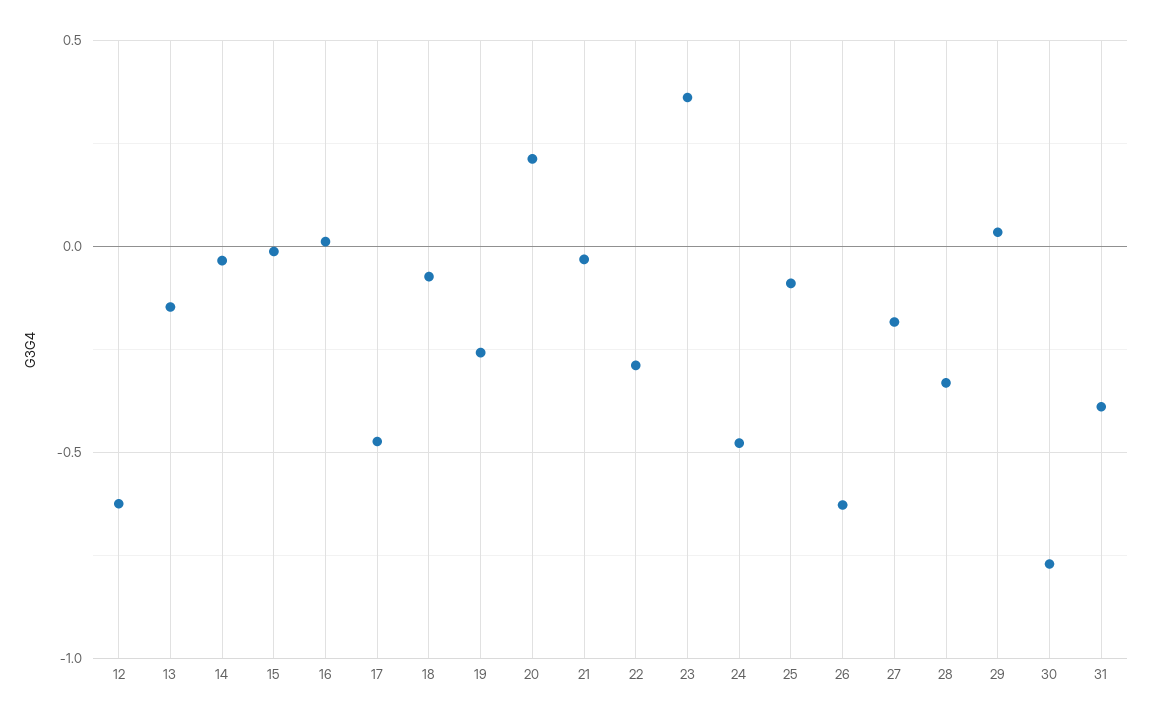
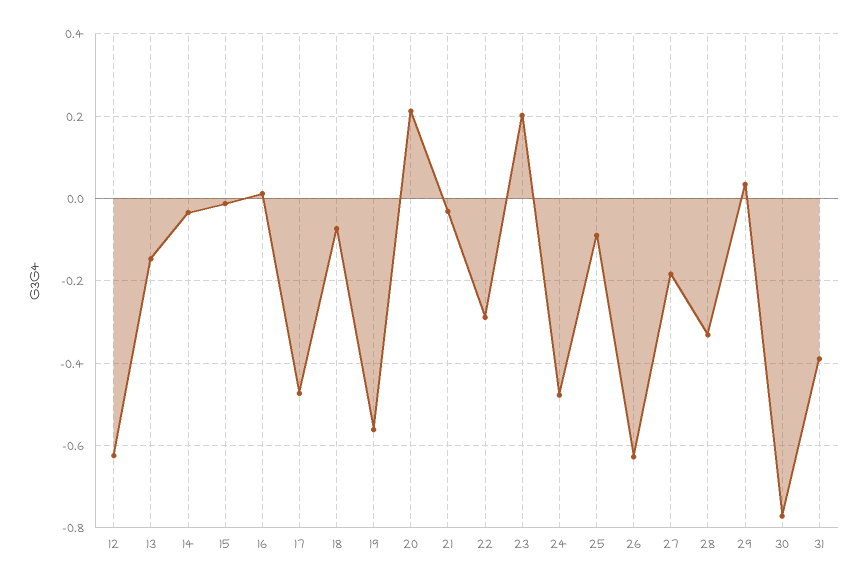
  {
    "12": -0.62,
    "13": -0.14,
    "14": -0.04,
    "15": -0.02,
    "16": 0.02,
    "17": -0.48,
    "18": -0.08,
-   "19": -0.25,
+   "19": -0.56,
    "20": 0.22,
    "21": -0.04,
    "22": -0.28,
-   "23": 0.35,
+   "23": 0.2,
    "24": -0.48,
    "25": -0.1,
    "26": -0.62,
    "27": -0.18,
    "28": -0.34,
    "29": 0.04,
    "30": -0.78,
    "31": -0.38
  }

